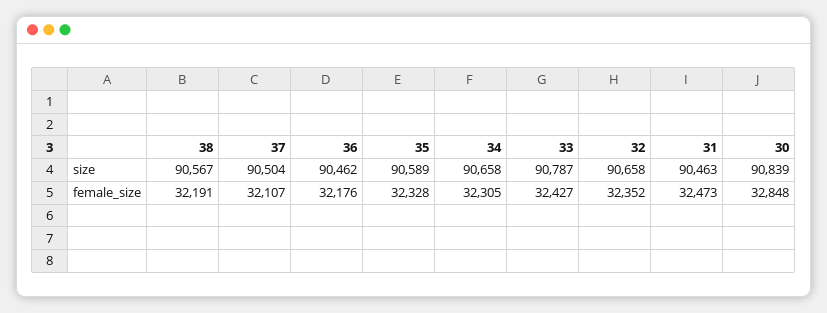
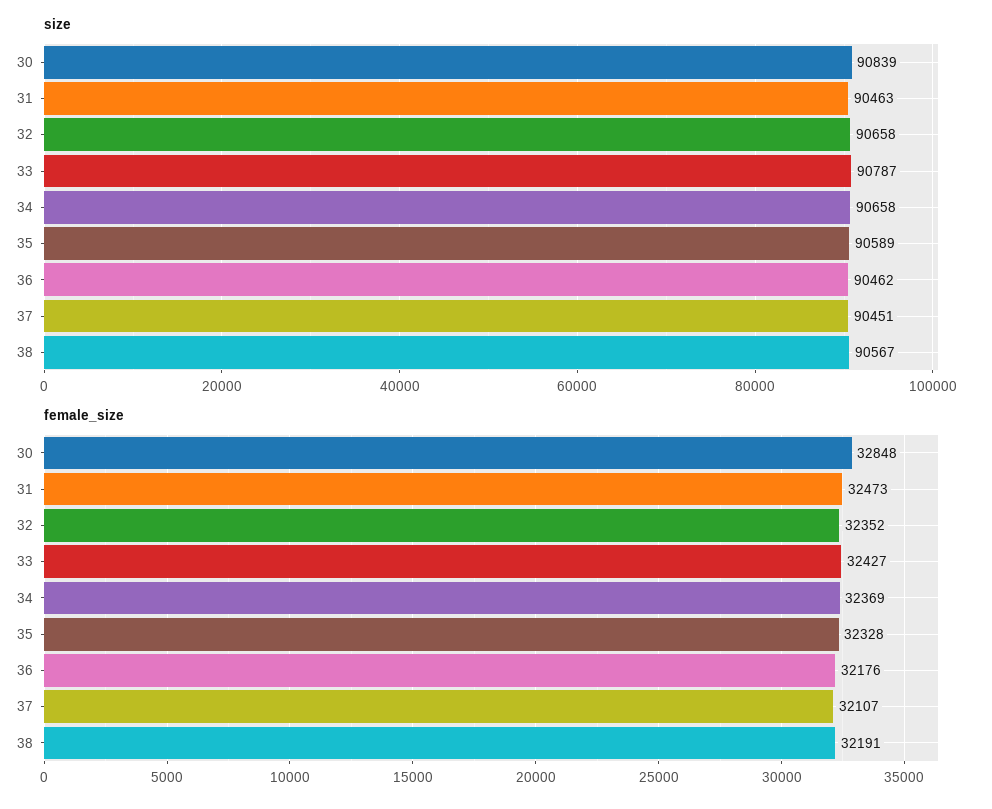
  {
    "size": {
      "38": 90567,
-     "37": 90504,
+     "37": 90451,
      "36": 90462,
      "35": 90589,
      "34": 90658,
      "33": 90787,
      "32": 90658,
      "31": 90463,
      "30": 90839
    },
    "female_size": {
      "38": 32191,
      "37": 32107,
      "36": 32176,
      "35": 32328,
-     "34": 32305,
+     "34": 32369,
      "33": 32427,
      "32": 32352,
      "31": 32473,
      "30": 32848
    }
  }

